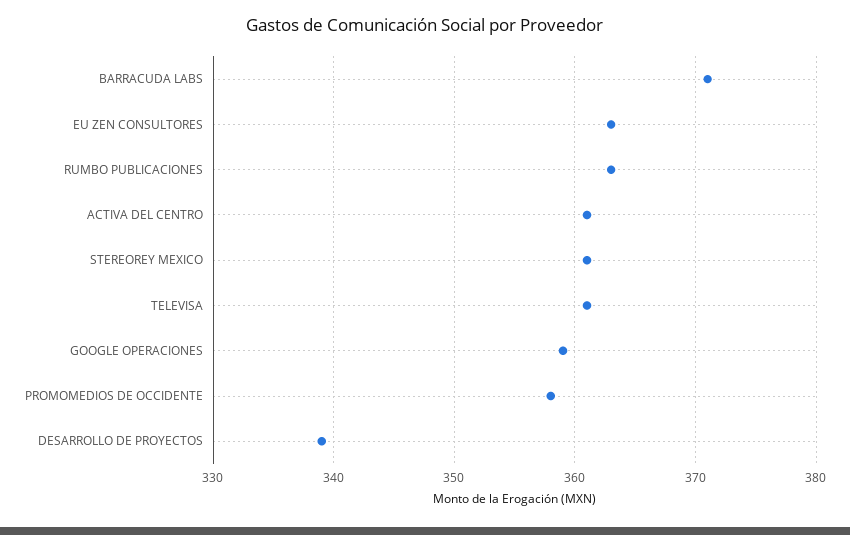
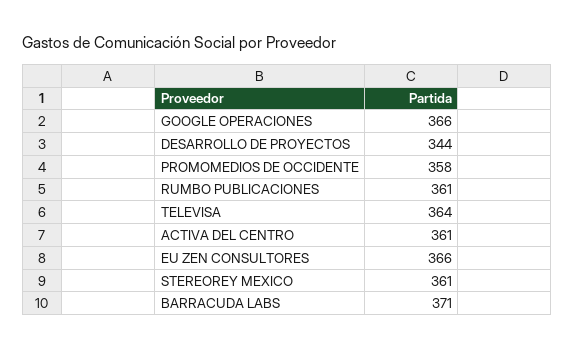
  {
    "BARRACUDA LABS": 371,
-   "EU ZEN CONSULTORES": 363,
+   "EU ZEN CONSULTORES": 366,
-   "RUMBO PUBLICACIONES": 363,
+   "RUMBO PUBLICACIONES": 361,
    "ACTIVA DEL CENTRO": 361,
    "STEREOREY MEXICO": 361,
-   "TELEVISA": 361,
+   "TELEVISA": 364,
-   "GOOGLE OPERACIONES": 359,
+   "GOOGLE OPERACIONES": 366,
    "PROMOMEDIOS DE OCCIDENTE": 358,
-   "DESARROLLO DE PROYECTOS": 339
+   "DESARROLLO DE PROYECTOS": 344
  }

